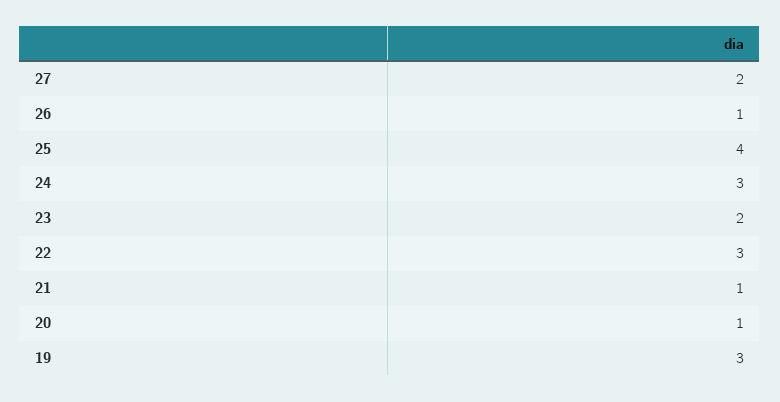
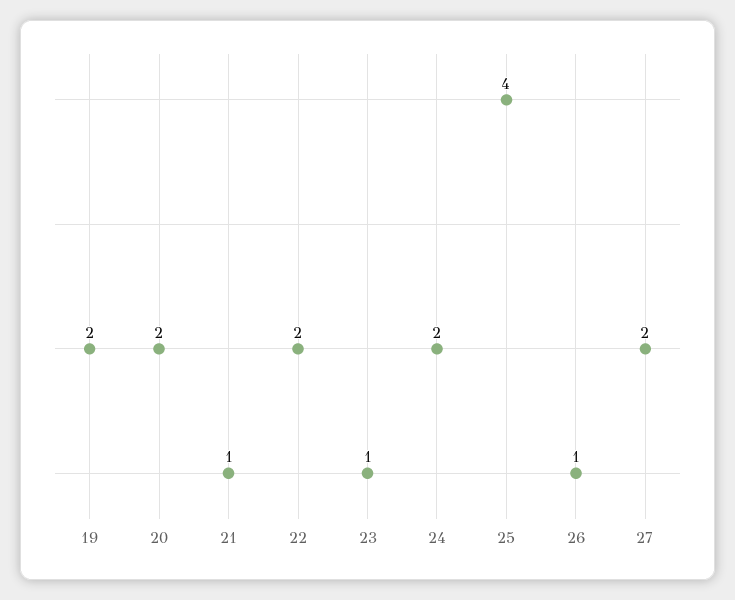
  {
    "27": 2,
    "26": 1,
    "25": 4,
-   "24": 3,
+   "24": 2,
-   "23": 2,
+   "23": 1,
-   "22": 3,
+   "22": 2,
    "21": 1,
-   "20": 1,
+   "20": 2,
-   "19": 3
+   "19": 2
  }

